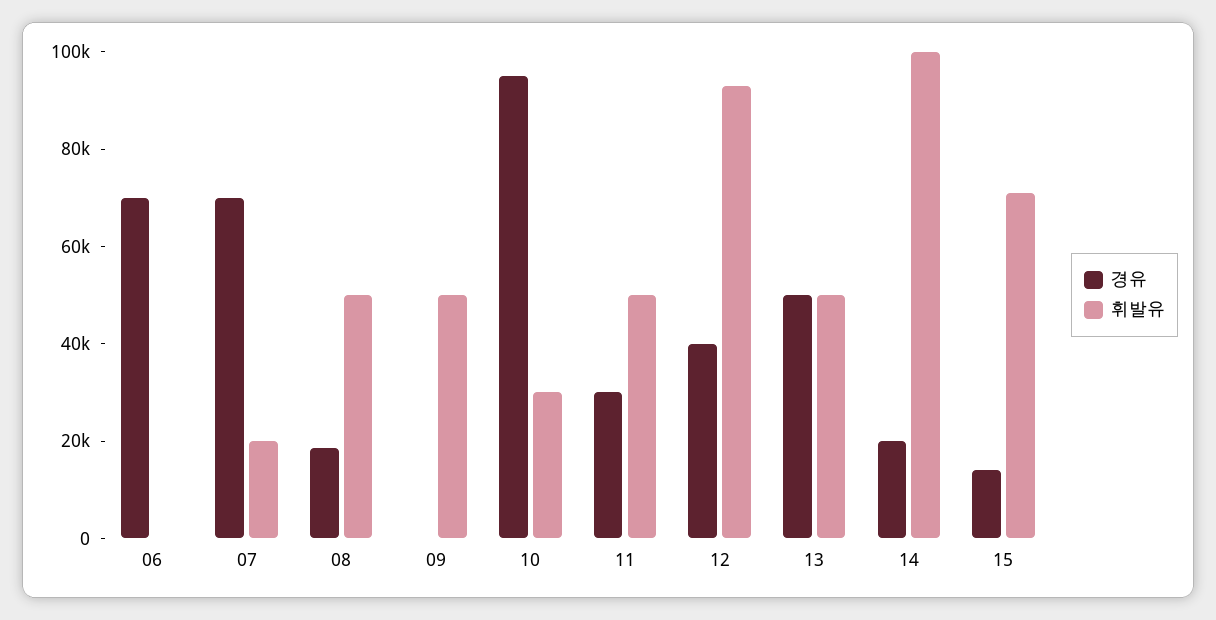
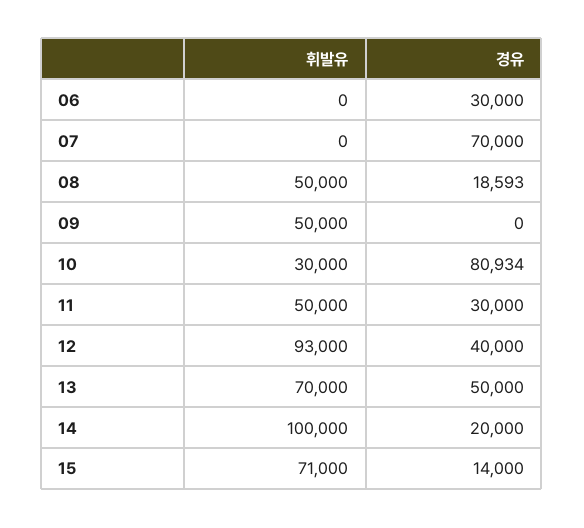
  {
    "경유": {
-     "06": 70000,
+     "06": 30000,
      "07": 70000,
      "08": 18593,
      "09": 0,
-     "10": 95000,
+     "10": 80934,
      "11": 30000,
      "12": 40000,
      "13": 50000,
      "14": 20000,
      "15": 14000
    },
    "휘발유": {
      "06": 0,
-     "07": 20000,
+     "07": 0,
      "08": 50000,
      "09": 50000,
      "10": 30000,
      "11": 50000,
      "12": 93000,
-     "13": 50000,
+     "13": 70000,
      "14": 100000,
      "15": 71000
    }
  }

